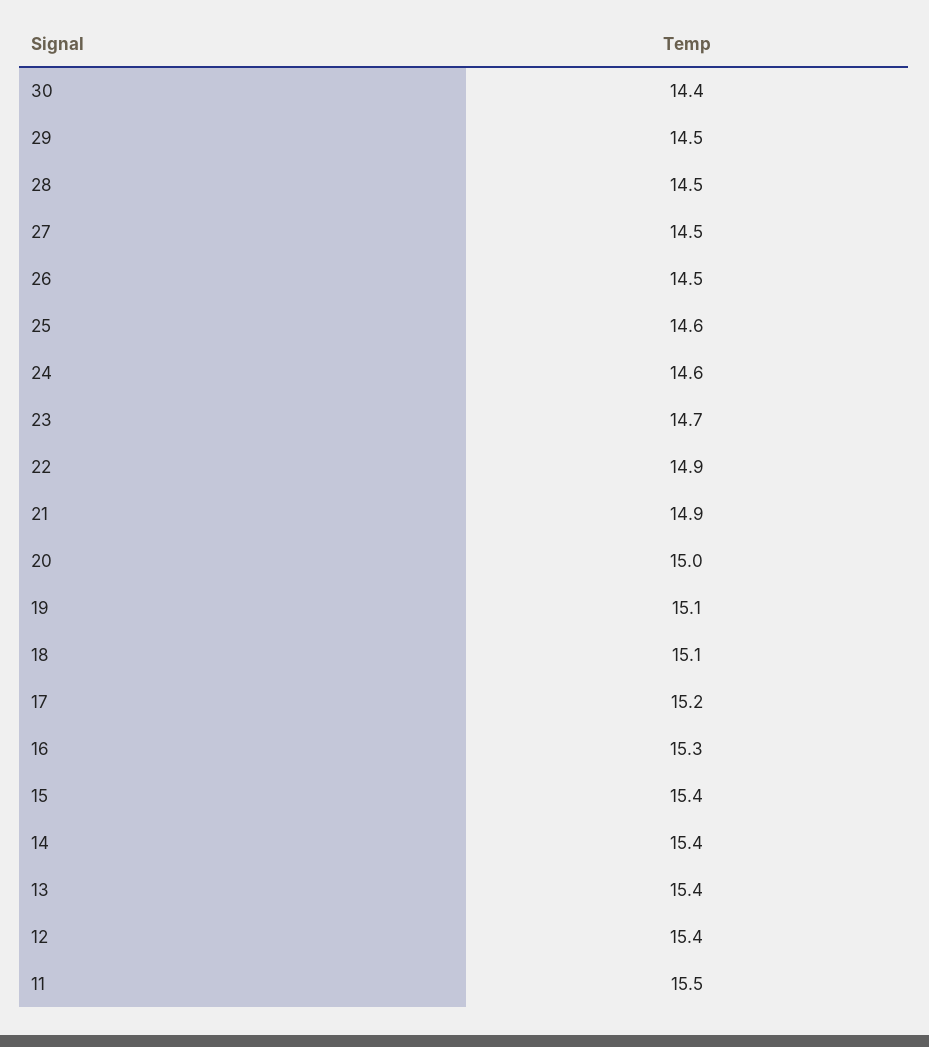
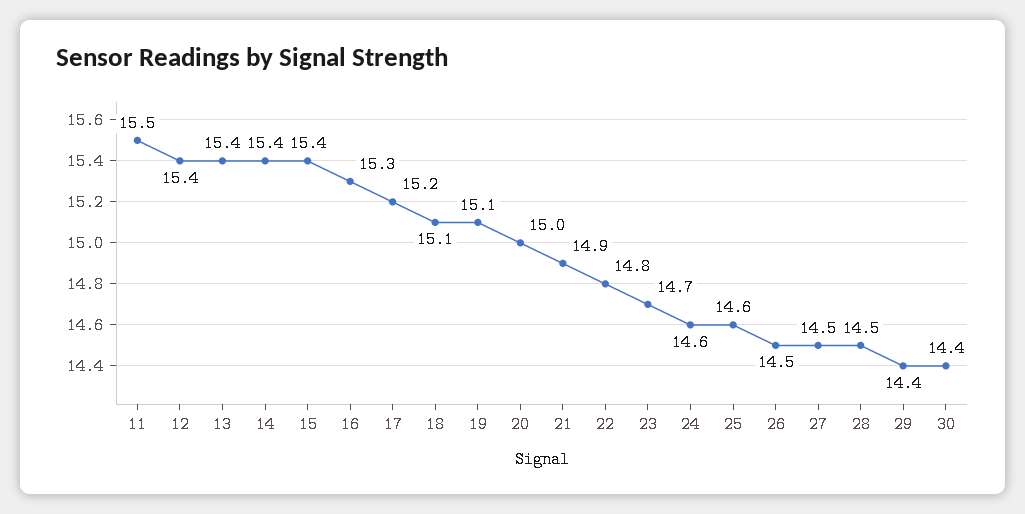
  {
    "30": 14.4,
-   "29": 14.5,
+   "29": 14.4,
    "28": 14.5,
    "27": 14.5,
    "26": 14.5,
    "25": 14.6,
    "24": 14.6,
    "23": 14.7,
-   "22": 14.9,
+   "22": 14.8,
    "21": 14.9,
    "20": 15,
    "19": 15.1,
    "18": 15.1,
    "17": 15.2,
    "16": 15.3,
    "15": 15.4,
    "14": 15.4,
    "13": 15.4,
    "12": 15.4,
    "11": 15.5
  }

